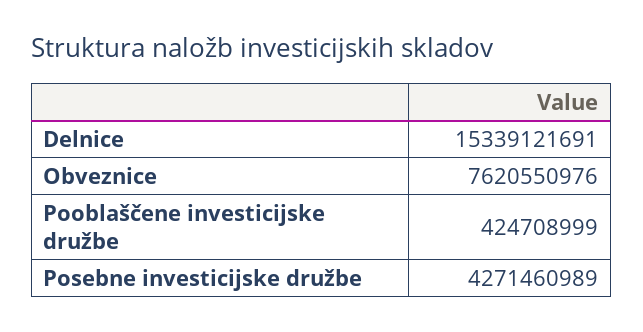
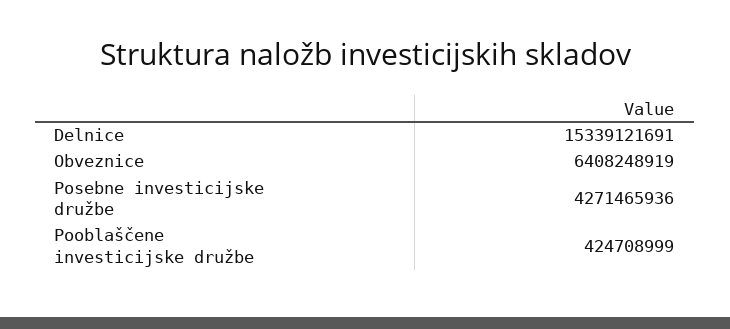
  {
    "Delnice": 15339121691,
-   "Obveznice": 7620550976,
+   "Obveznice": 6408248919,
    "Pooblaščene investicijske družbe": 424708999,
-   "Posebne investicijske družbe": 4271460989
+   "Posebne investicijske družbe": 4271465936
  }

